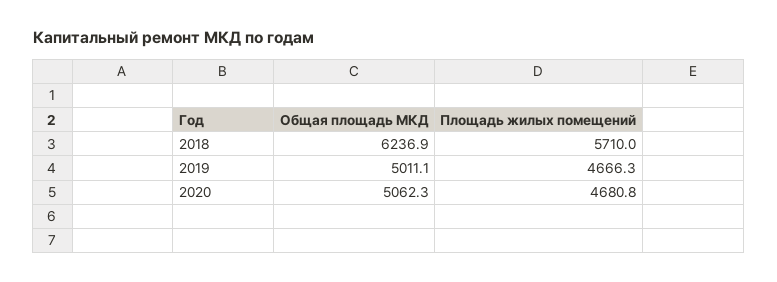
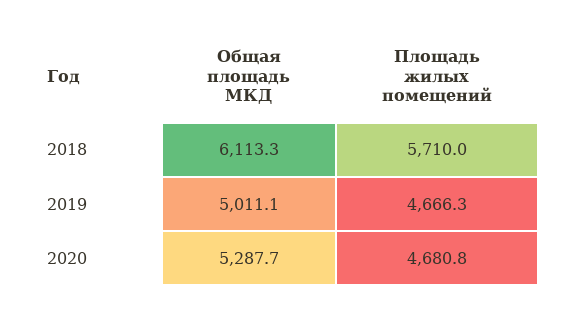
  {
    "Общая площадь МКД": {
-     "2018": 6236.9,
+     "2018": 6113.3,
      "2019": 5011.1,
-     "2020": 5062.3
+     "2020": 5287.7
    },
    "Площадь жилых помещений": {
      "2018": 5710,
      "2019": 4666.3,
      "2020": 4680.8
    }
  }

